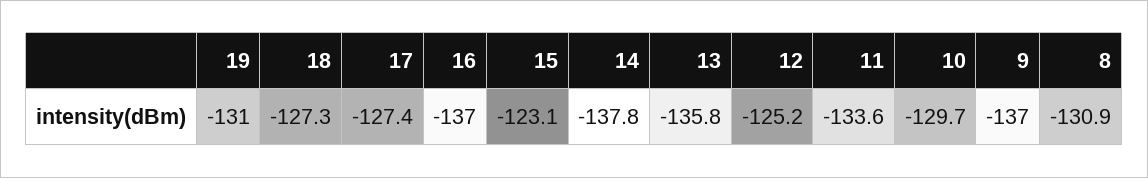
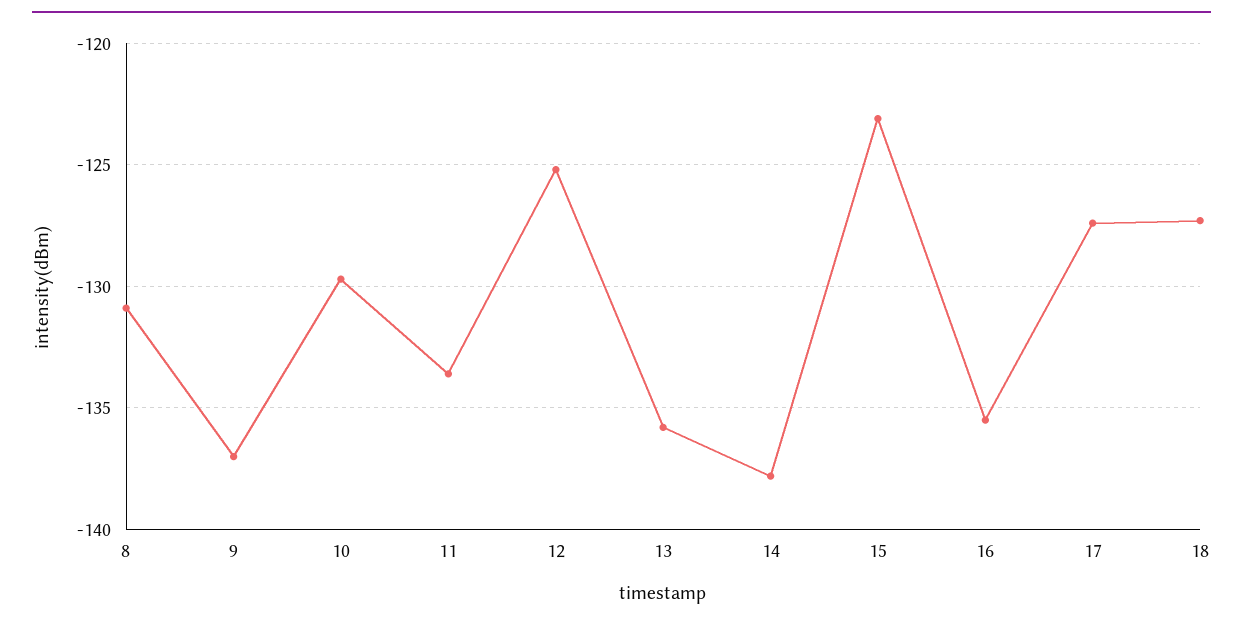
  {
-   "19": -131,
    "18": -127.3,
    "17": -127.4,
-   "16": -137,
+   "16": -135.5,
    "15": -123.1,
    "14": -137.8,
    "13": -135.8,
    "12": -125.2,
    "11": -133.6,
    "10": -129.7,
    "9": -137,
    "8": -130.9
  }

